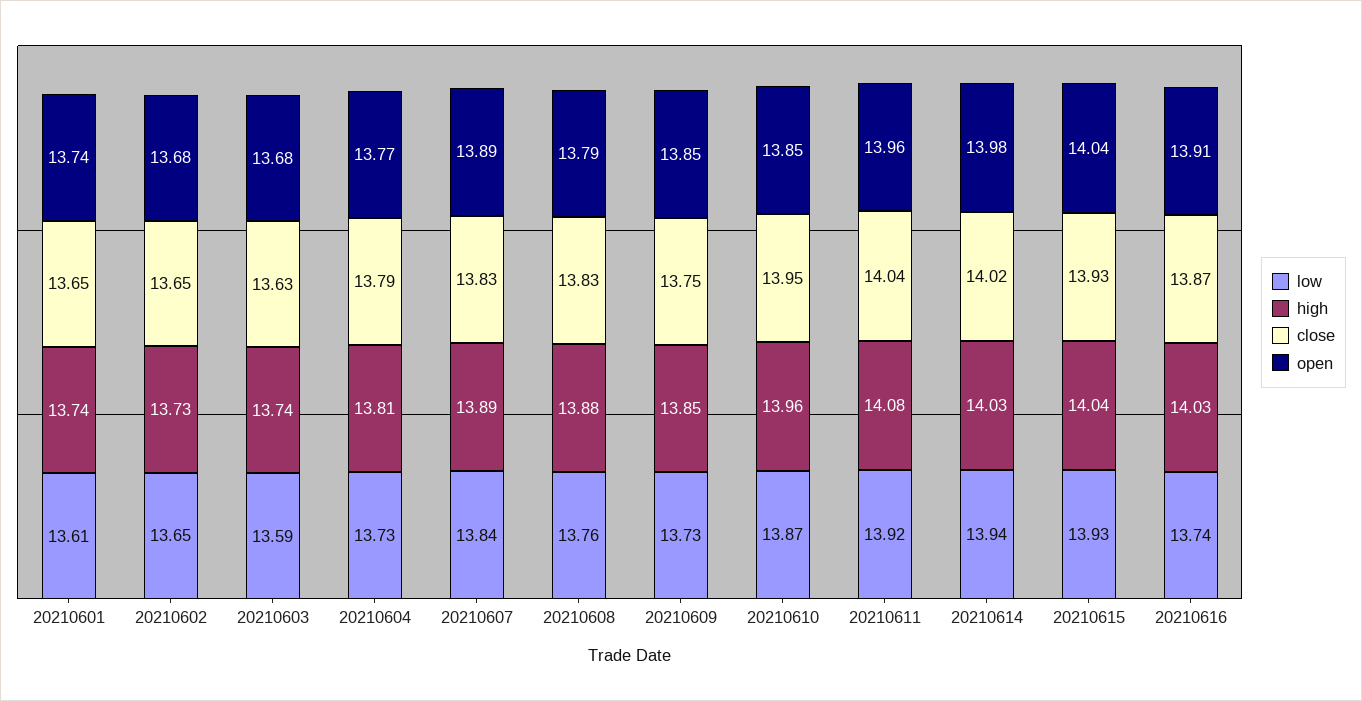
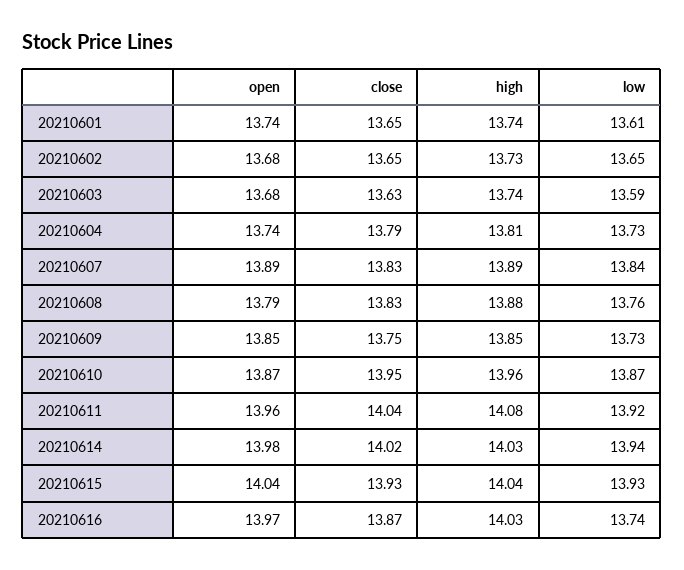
  {
    "low": {
      "20210601": 13.61,
      "20210602": 13.65,
      "20210603": 13.59,
      "20210604": 13.73,
      "20210607": 13.84,
      "20210608": 13.76,
      "20210609": 13.73,
      "20210610": 13.87,
      "20210611": 13.92,
      "20210614": 13.94,
      "20210615": 13.93,
      "20210616": 13.74
    },
    "high": {
      "20210601": 13.74,
      "20210602": 13.73,
      "20210603": 13.74,
      "20210604": 13.81,
      "20210607": 13.89,
      "20210608": 13.88,
      "20210609": 13.85,
      "20210610": 13.96,
      "20210611": 14.08,
      "20210614": 14.03,
      "20210615": 14.04,
      "20210616": 14.03
    },
    "close": {
      "20210601": 13.65,
      "20210602": 13.65,
      "20210603": 13.63,
      "20210604": 13.79,
      "20210607": 13.83,
      "20210608": 13.83,
      "20210609": 13.75,
      "20210610": 13.95,
      "20210611": 14.04,
      "20210614": 14.02,
      "20210615": 13.93,
      "20210616": 13.87
    },
    "open": {
      "20210601": 13.74,
      "20210602": 13.68,
      "20210603": 13.68,
-     "20210604": 13.77,
+     "20210604": 13.74,
      "20210607": 13.89,
      "20210608": 13.79,
      "20210609": 13.85,
-     "20210610": 13.85,
+     "20210610": 13.87,
      "20210611": 13.96,
      "20210614": 13.98,
      "20210615": 14.04,
-     "20210616": 13.91
+     "20210616": 13.97
    }
  }

